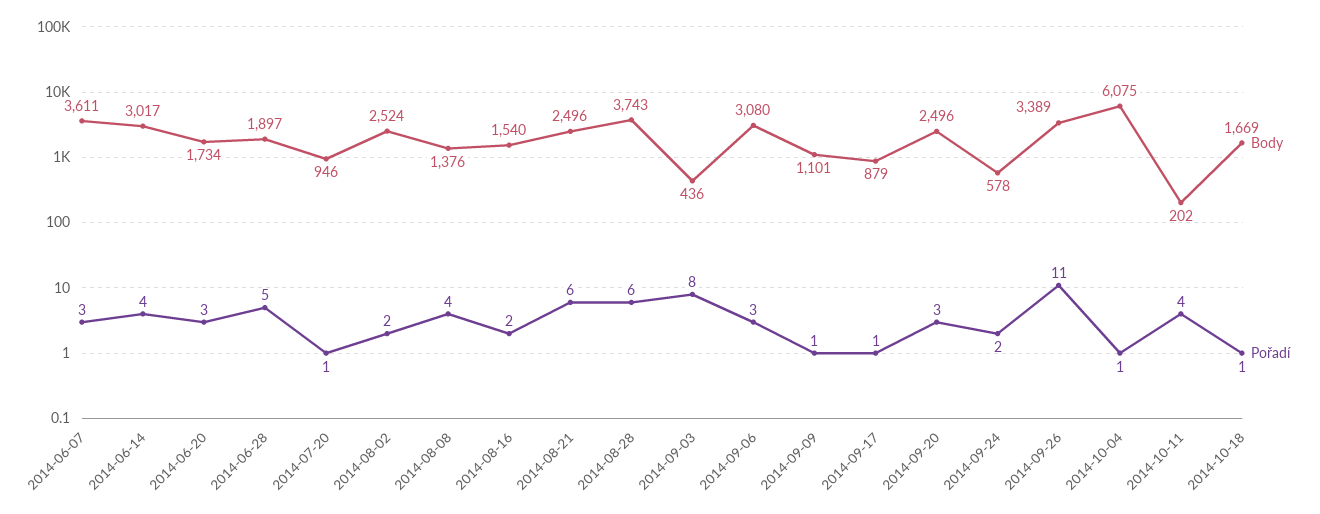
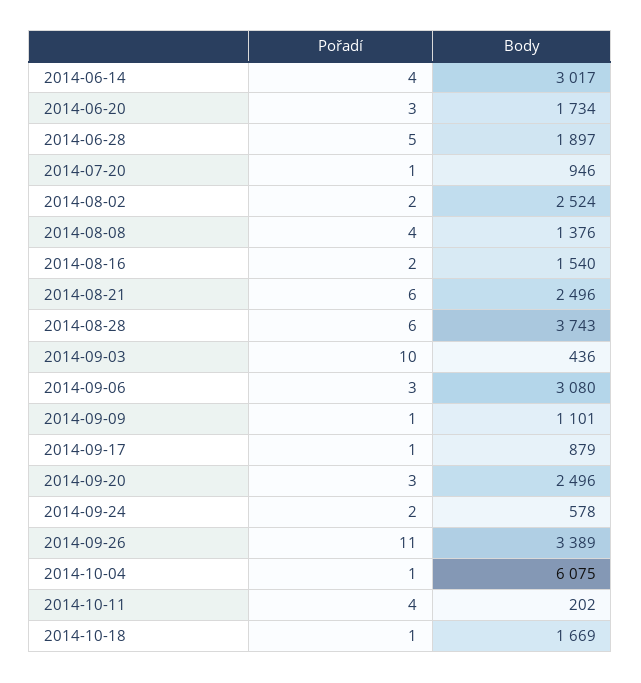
  {
    "Body": {
-     "2014-06-07": 3611,
      "2014-06-14": 3017,
      "2014-06-20": 1734,
      "2014-06-28": 1897,
      "2014-07-20": 946,
      "2014-08-02": 2524,
      "2014-08-08": 1376,
      "2014-08-16": 1540,
      "2014-08-21": 2496,
      "2014-08-28": 3743,
      "2014-09-03": 436,
      "2014-09-06": 3080,
      "2014-09-09": 1101,
      "2014-09-17": 879,
      "2014-09-20": 2496,
      "2014-09-24": 578,
      "2014-09-26": 3389,
      "2014-10-04": 6075,
      "2014-10-11": 202,
      "2014-10-18": 1669
    },
    "Pořadí": {
-     "2014-06-07": 3,
      "2014-06-14": 4,
      "2014-06-20": 3,
      "2014-06-28": 5,
      "2014-07-20": 1,
      "2014-08-02": 2,
      "2014-08-08": 4,
      "2014-08-16": 2,
      "2014-08-21": 6,
      "2014-08-28": 6,
-     "2014-09-03": 8,
+     "2014-09-03": 10,
      "2014-09-06": 3,
      "2014-09-09": 1,
      "2014-09-17": 1,
      "2014-09-20": 3,
      "2014-09-24": 2,
      "2014-09-26": 11,
      "2014-10-04": 1,
      "2014-10-11": 4,
      "2014-10-18": 1
    }
  }

